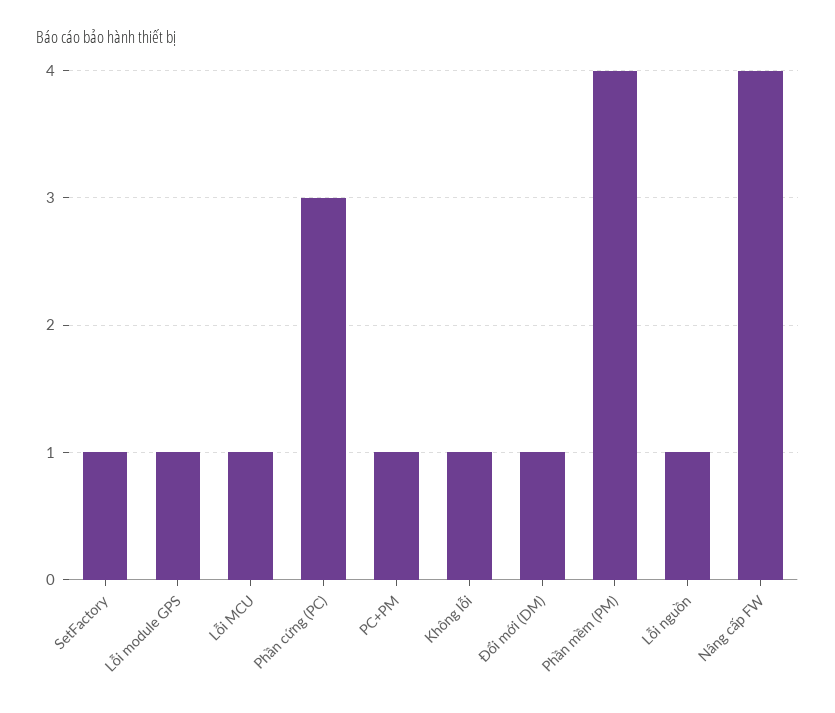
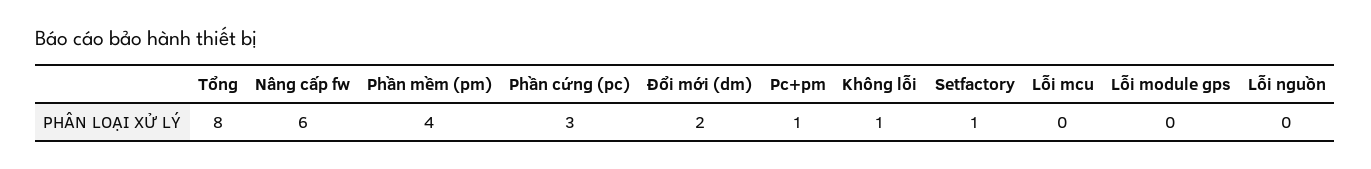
  {
    "SetFactory": 1,
-   "Lỗi module GPS": 1,
+   "Lỗi module GPS": 0,
-   "Lỗi MCU": 1,
+   "Lỗi MCU": 0,
    "Phần cứng (PC)": 3,
    "PC+PM": 1,
    "Không lỗi": 1,
-   "Đổi mới (DM)": 1,
+   "Đổi mới (DM)": 2,
    "Phần mềm (PM)": 4,
-   "Lỗi nguồn": 1,
+   "Lỗi nguồn": 0,
-   "Nâng cấp FW": 4
+   "Nâng cấp FW": 6,
+   "Tổng": 8
  }

